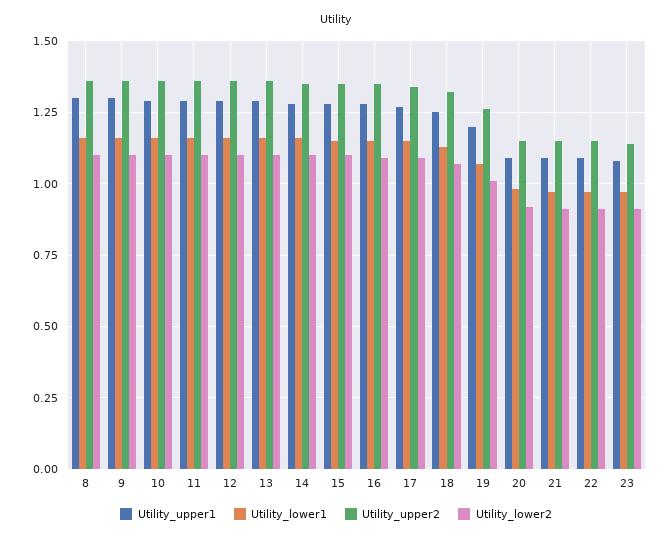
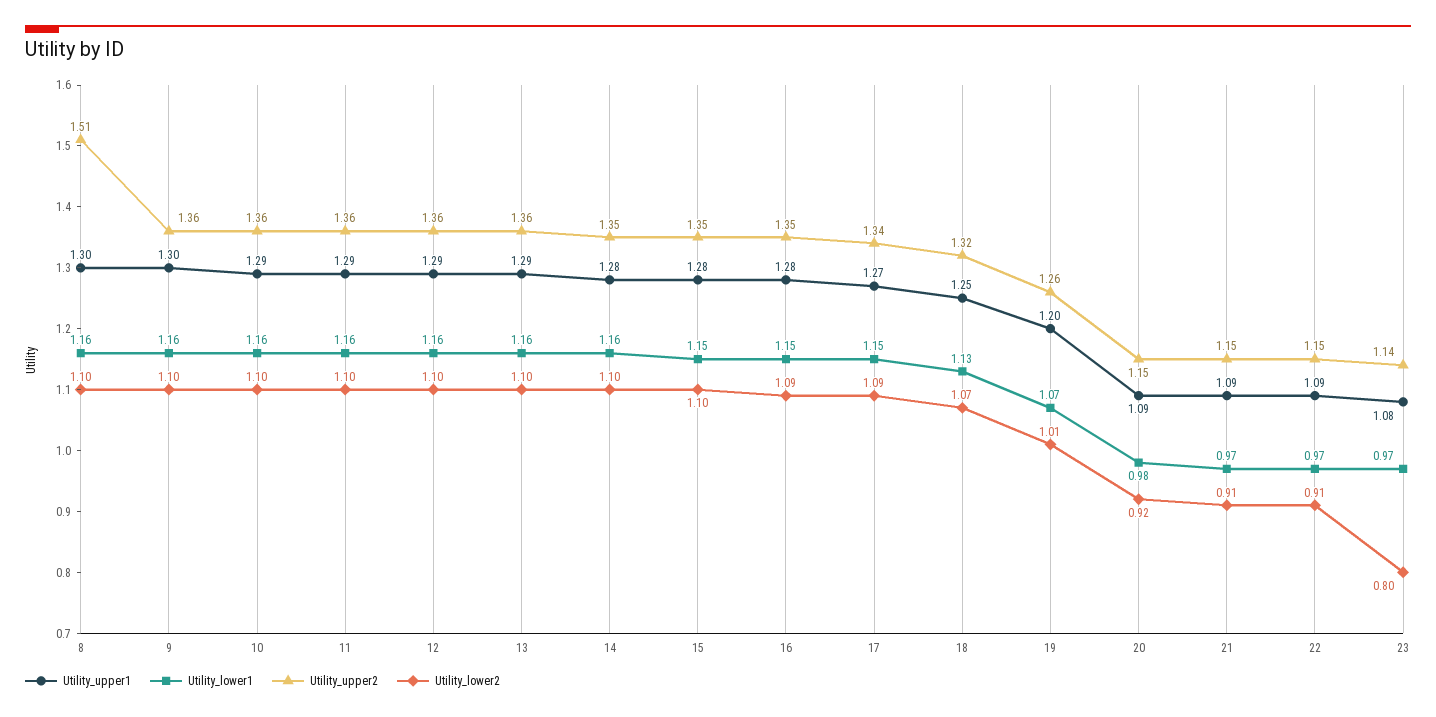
  {
    "Utility_upper1": {
      "8": 1.3,
      "9": 1.3,
      "10": 1.29,
      "11": 1.29,
      "12": 1.29,
      "13": 1.29,
      "14": 1.28,
      "15": 1.28,
      "16": 1.28,
      "17": 1.27,
      "18": 1.25,
      "19": 1.2,
      "20": 1.09,
      "21": 1.09,
      "22": 1.09,
      "23": 1.08
    },
    "Utility_lower1": {
      "8": 1.16,
      "9": 1.16,
      "10": 1.16,
      "11": 1.16,
      "12": 1.16,
      "13": 1.16,
      "14": 1.16,
      "15": 1.15,
      "16": 1.15,
      "17": 1.15,
      "18": 1.13,
      "19": 1.07,
      "20": 0.98,
      "21": 0.97,
      "22": 0.97,
      "23": 0.97
    },
    "Utility_upper2": {
-     "8": 1.35,
+     "8": 1.51,
      "9": 1.36,
      "10": 1.36,
      "11": 1.36,
      "12": 1.36,
      "13": 1.36,
      "14": 1.35,
      "15": 1.35,
      "16": 1.35,
      "17": 1.34,
      "18": 1.32,
      "19": 1.26,
      "20": 1.15,
      "21": 1.15,
      "22": 1.15,
      "23": 1.14
    },
    "Utility_lower2": {
      "8": 1.1,
      "9": 1.1,
      "10": 1.1,
      "11": 1.1,
      "12": 1.1,
      "13": 1.1,
      "14": 1.1,
      "15": 1.1,
      "16": 1.09,
      "17": 1.09,
      "18": 1.07,
      "19": 1.01,
      "20": 0.92,
      "21": 0.91,
      "22": 0.91,
-     "23": 0.9
+     "23": 0.8
    }
  }

